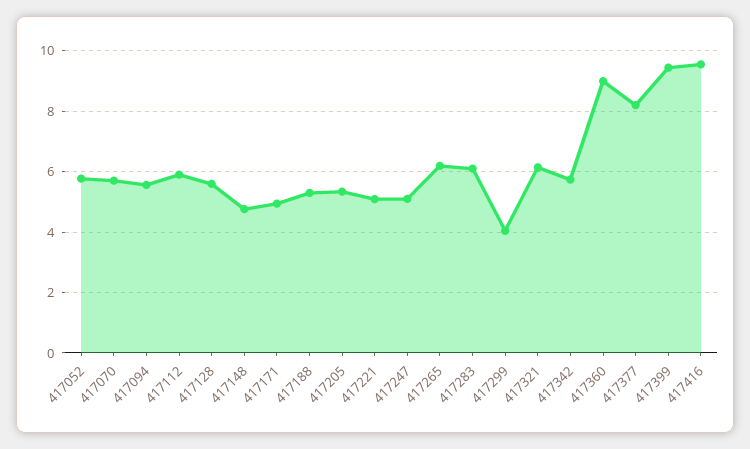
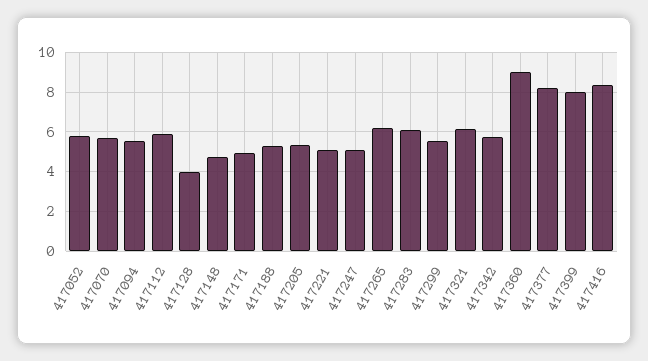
  {
    "417052": 5.8,
    "417070": 5.8,
    "417094": 5.6,
    "417112": 6,
-   "417128": 5.6,
+   "417128": 4,
    "417148": 4.8,
    "417171": 5,
    "417188": 5.4,
    "417205": 5.4,
    "417221": 5,
    "417247": 5.2,
    "417265": 6.2,
    "417283": 6.2,
-   "417299": 4,
+   "417299": 5.5,
    "417321": 6.2,
    "417342": 5.8,
    "417360": 9,
    "417377": 8.2,
-   "417399": 9.4,
+   "417399": 8,
-   "417416": 9.6
+   "417416": 8.5
  }

